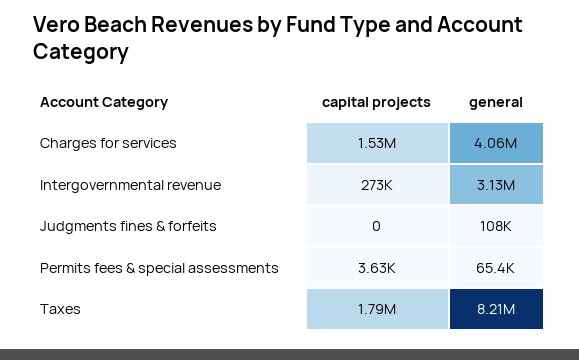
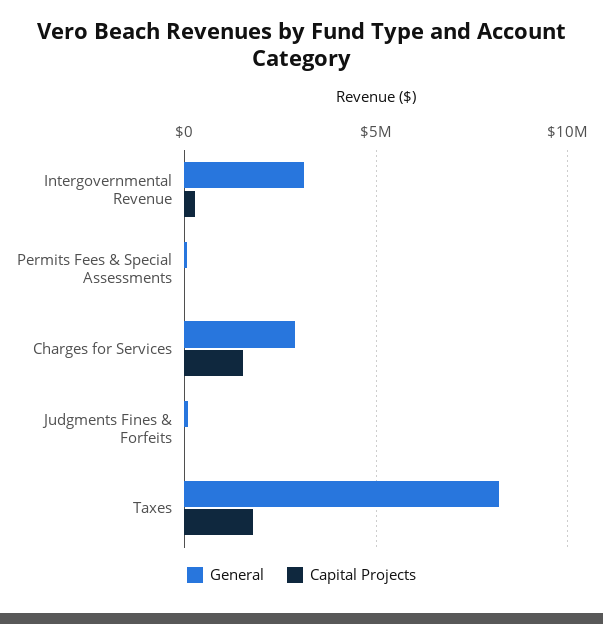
  {
    "capital projects": {
      "Charges for services": 1530000,
      "Intergovernmental revenue": 273000,
      "Judgments fines & forfeits": 0,
      "Permits fees & special assessments": 3630,
      "Taxes": 1790000
    },
    "general": {
-     "Charges for services": 4060000,
+     "Charges for services": 3000000,
      "Intergovernmental revenue": 3130000,
      "Judgments fines & forfeits": 108000,
      "Permits fees & special assessments": 65400,
      "Taxes": 8210000
    }
  }

